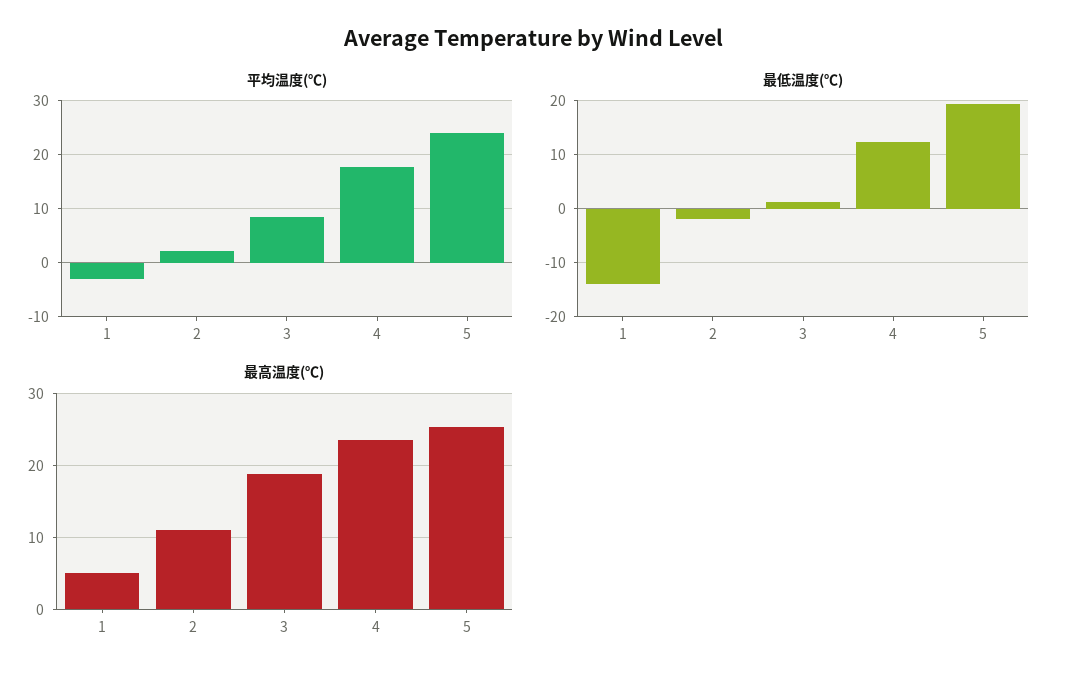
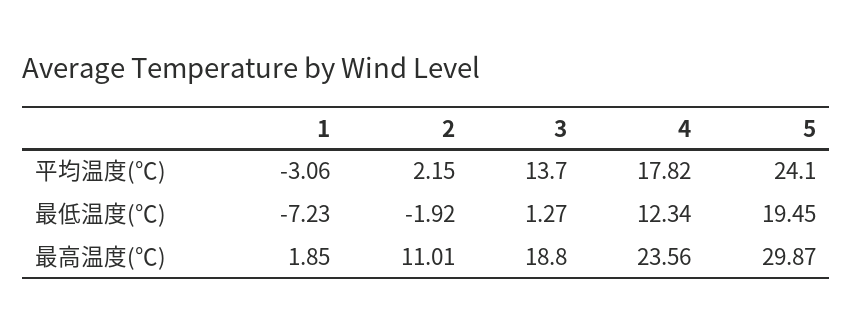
  {
    "平均温度(℃)": {
      "1": -3.06,
      "2": 2.15,
-     "3": 8,
+     "3": 13.7,
      "4": 17.82,
      "5": 24.1
    },
    "最低温度(℃)": {
-     "1": -14,
+     "1": -7.23,
      "2": -1.92,
      "3": 1.27,
      "4": 12.34,
      "5": 19.45
    },
    "最高温度(℃)": {
-     "1": 5,
+     "1": 1.85,
      "2": 11.01,
      "3": 18.8,
      "4": 23.56,
-     "5": 25
+     "5": 29.87
    }
  }

